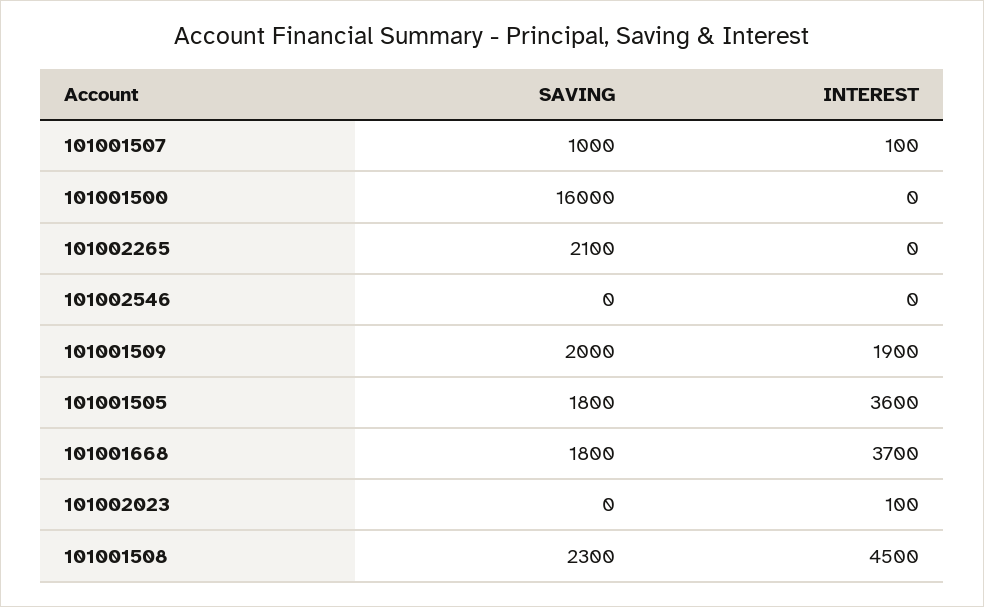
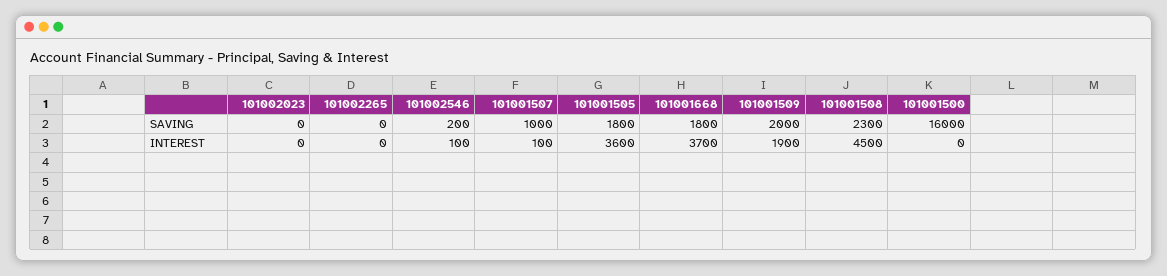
  {
    "SAVING": {
      "101001507": 1000,
      "101001500": 16000,
-     "101002265": 2100,
+     "101002265": 0,
-     "101002546": 0,
+     "101002546": 200,
      "101001509": 2000,
      "101001505": 1800,
      "101001668": 1800,
      "101002023": 0,
      "101001508": 2300
    },
    "INTEREST": {
      "101001507": 100,
      "101001500": 0,
      "101002265": 0,
-     "101002546": 0,
+     "101002546": 100,
      "101001509": 1900,
      "101001505": 3600,
      "101001668": 3700,
-     "101002023": 100,
+     "101002023": 0,
      "101001508": 4500
    }
  }

